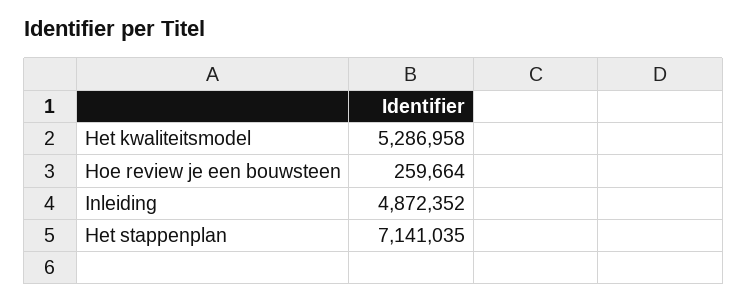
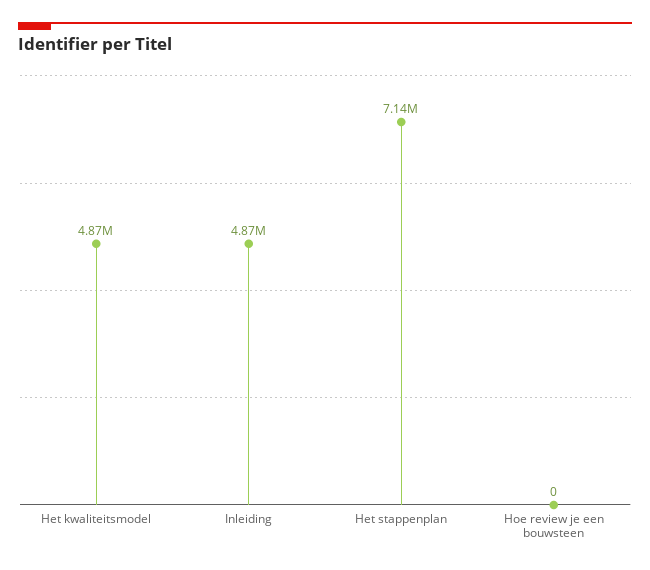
  {
-   "Het kwaliteitsmodel": 5286958,
+   "Het kwaliteitsmodel": 4870000,
-   "Hoe review je een bouwsteen": 259664,
+   "Hoe review je een bouwsteen": 0,
    "Inleiding": 4872352,
    "Het stappenplan": 7141035
  }

